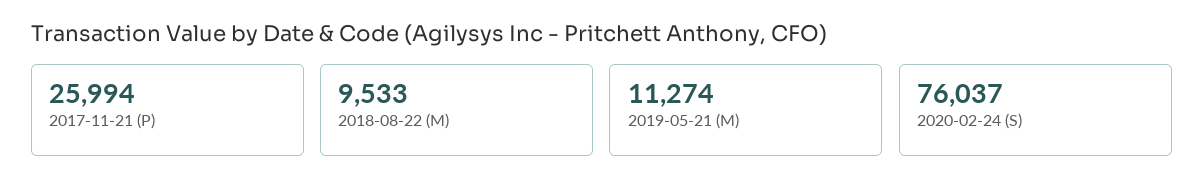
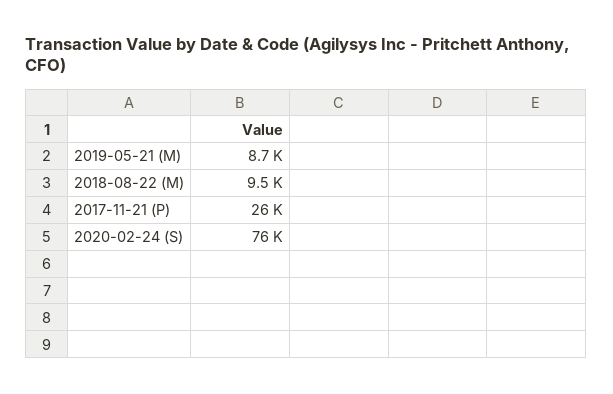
  {
    "2017-11-21 (P)": 25994,
    "2018-08-22 (M)": 9533,
-   "2019-05-21 (M)": 11274,
+   "2019-05-21 (M)": 8700,
    "2020-02-24 (S)": 76037
  }

